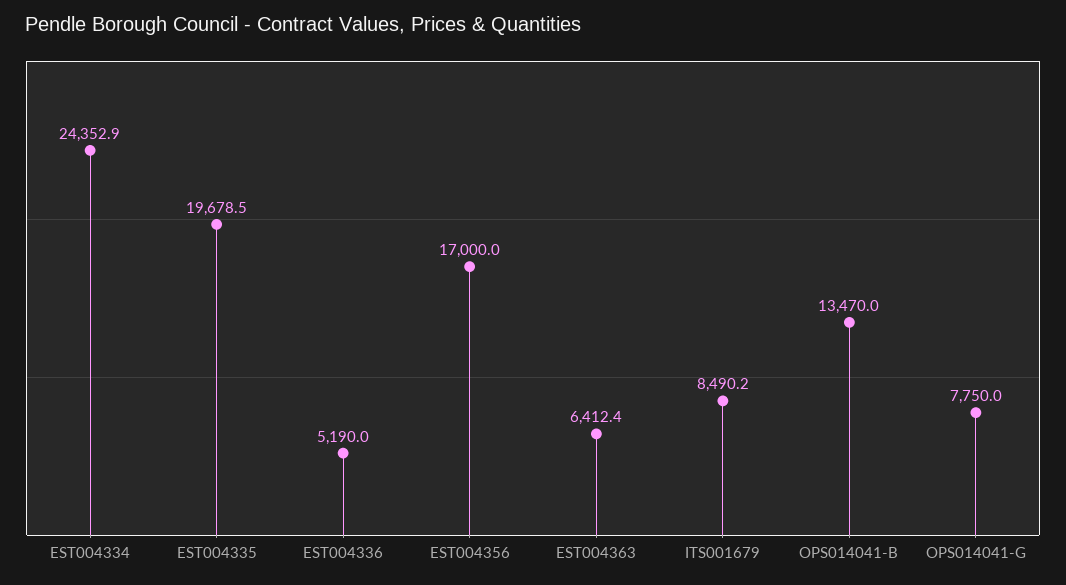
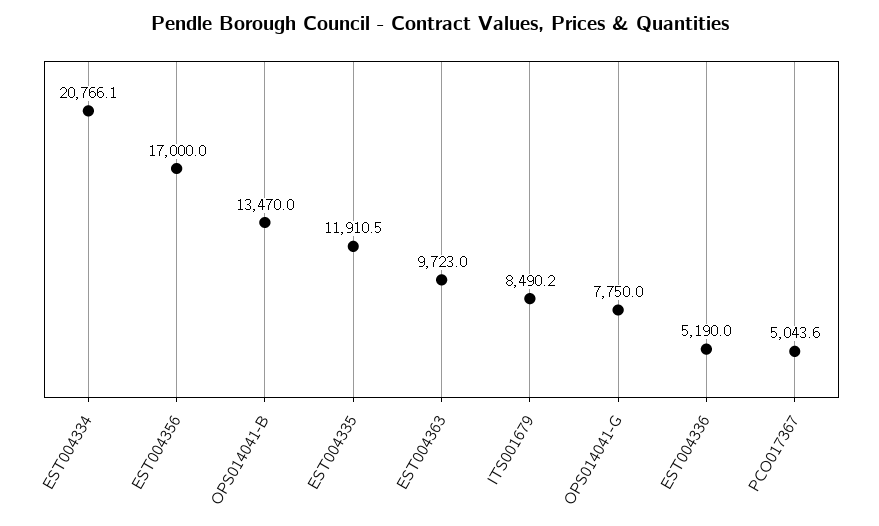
  {
-   "EST004334": 24352.9,
+   "EST004334": 20766.1,
-   "EST004335": 19678.5,
+   "EST004335": 11910.5,
    "EST004336": 5190,
    "EST004356": 17000,
-   "EST004363": 6412.4,
+   "EST004363": 9723,
    "ITS001679": 8490.2,
    "OPS014041-B": 13470,
-   "OPS014041-G": 7750
+   "OPS014041-G": 7750,
+   "PCO017367": 5043.6
  }

